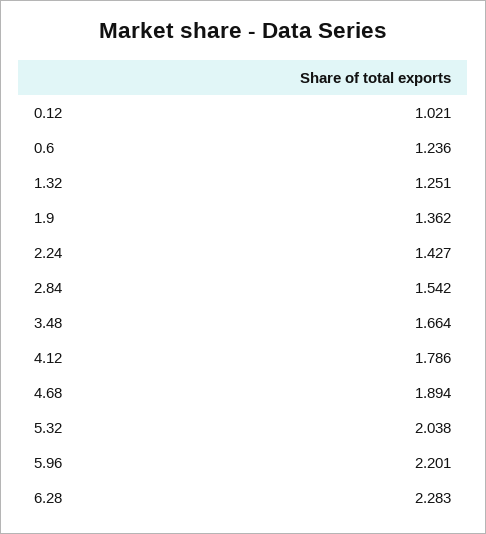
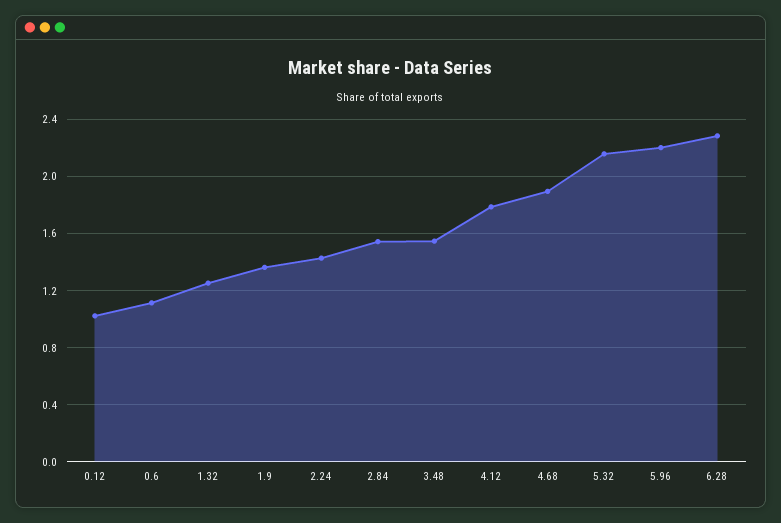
  {
    "0.12": 1.021,
-   "0.6": 1.236,
+   "0.6": 1.1,
    "1.32": 1.251,
    "1.9": 1.362,
    "2.24": 1.427,
    "2.84": 1.542,
-   "3.48": 1.664,
+   "3.48": 1.55,
    "4.12": 1.786,
    "4.68": 1.894,
-   "5.32": 2.038,
+   "5.32": 2.15,
    "5.96": 2.201,
    "6.28": 2.283
  }

